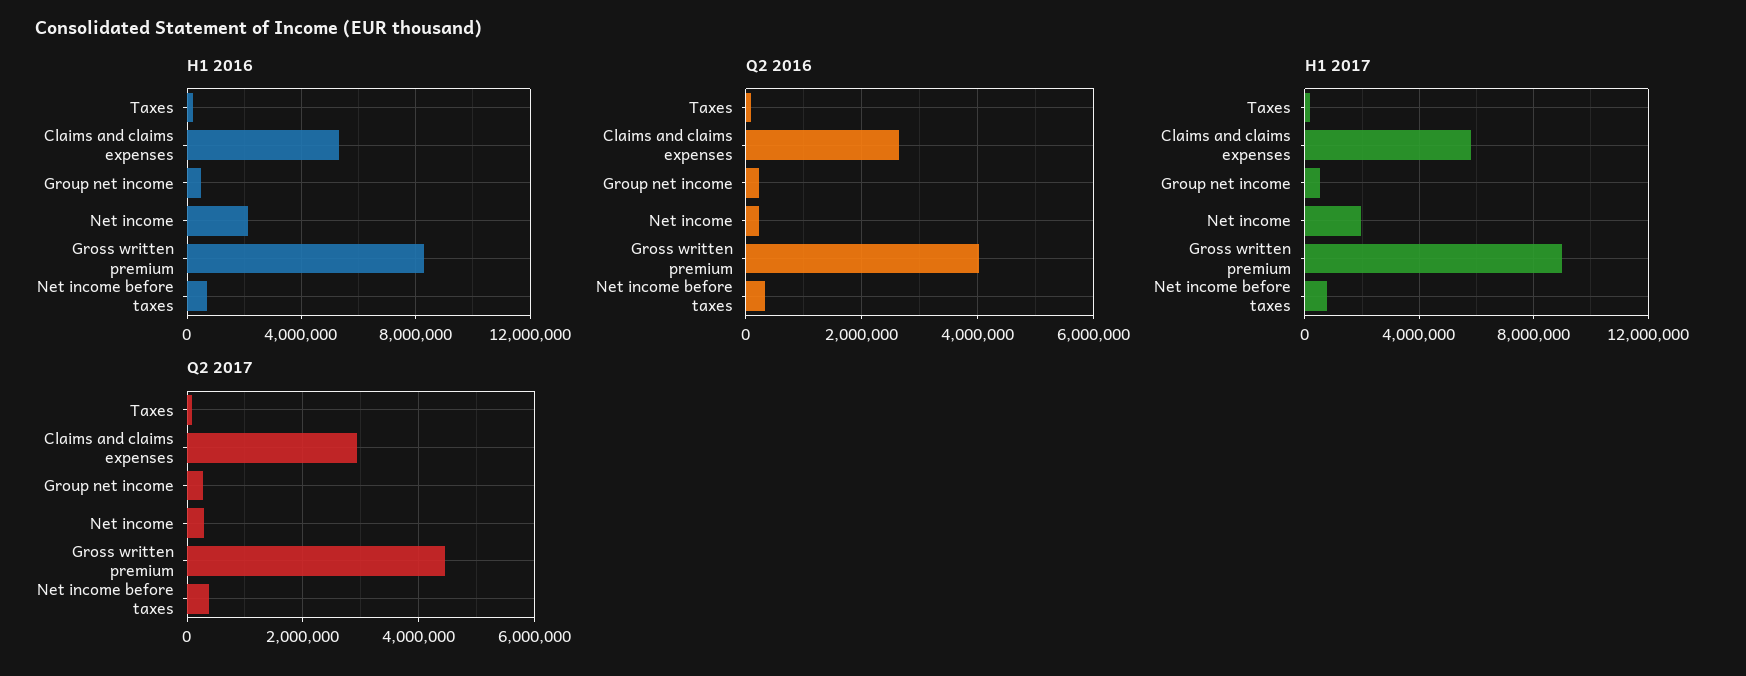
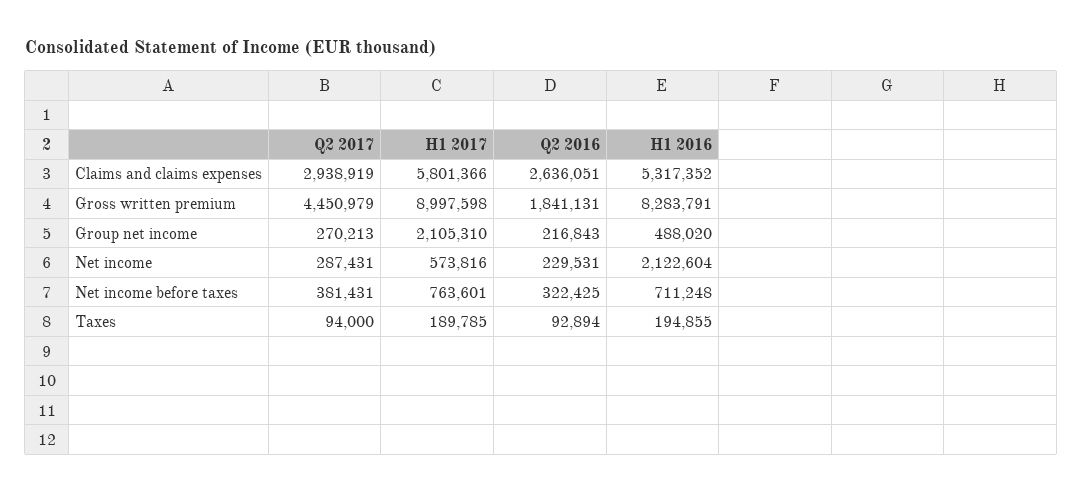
  {
    "H1 2016": {
      "Taxes": 194855,
      "Claims and claims expenses": 5317352,
      "Group net income": 488020,
      "Net income": 2122604,
      "Gross written premium": 8283791,
      "Net income before taxes": 711248
    },
    "Q2 2016": {
      "Taxes": 92894,
      "Claims and claims expenses": 2636051,
      "Group net income": 216843,
      "Net income": 229531,
-     "Gross written premium": 4000000,
+     "Gross written premium": 1841131,
      "Net income before taxes": 322425
    },
    "H1 2017": {
      "Taxes": 189785,
      "Claims and claims expenses": 5801366,
-     "Group net income": 500000,
+     "Group net income": 2105310,
-     "Net income": 2000000,
+     "Net income": 573816,
      "Gross written premium": 8997598,
      "Net income before taxes": 763601
    },
    "Q2 2017": {
      "Taxes": 94000,
      "Claims and claims expenses": 2938919,
      "Group net income": 270213,
      "Net income": 287431,
      "Gross written premium": 4450979,
      "Net income before taxes": 381431
    }
  }

